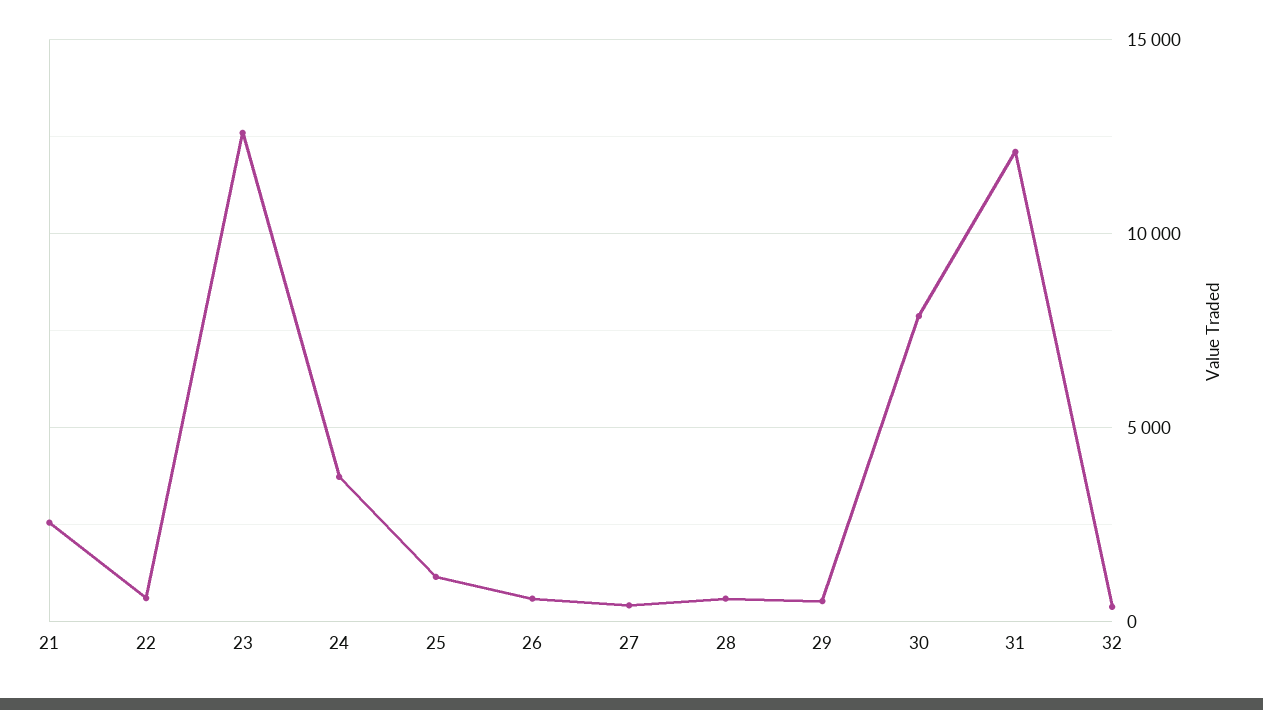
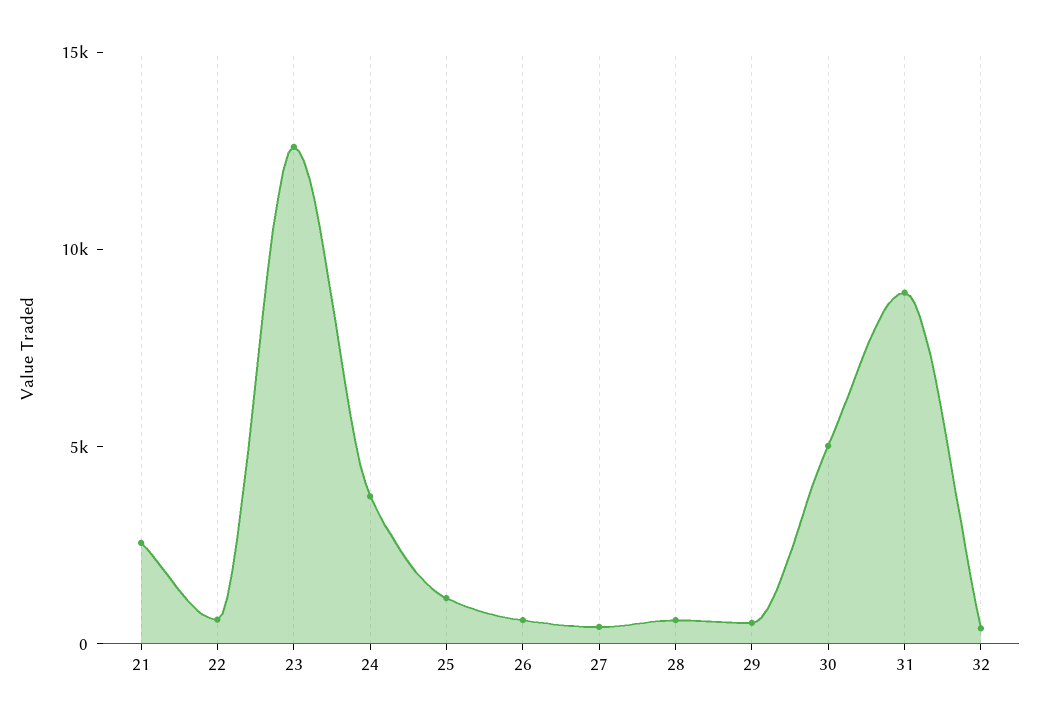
  {
    "21": 2500,
    "22": 500,
    "23": 12500,
    "24": 3500,
    "25": 1000,
    "26": 500,
    "27": 500,
    "28": 500,
    "29": 500,
-   "30": 8000,
+   "30": 5000,
-   "31": 12000,
+   "31": 9000,
    "32": 500
  }

